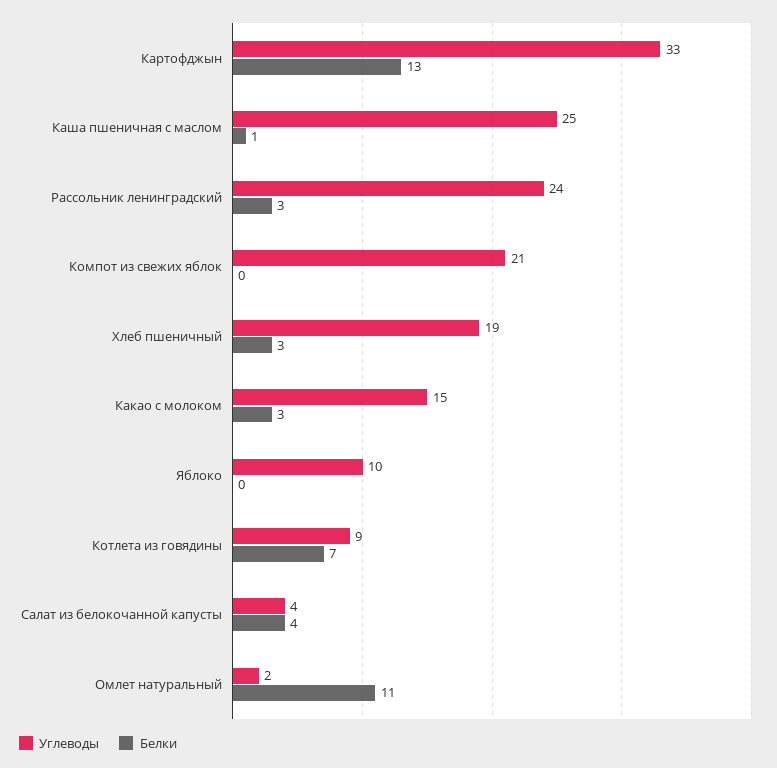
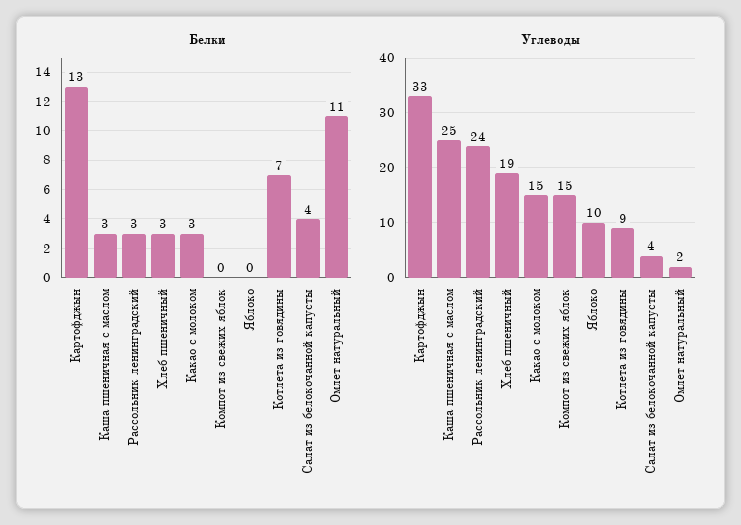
  {
    "Углеводы": {
      "Картофджын": 33,
      "Каша пшеничная с маслом": 25,
      "Рассольник ленинградский": 24,
-     "Компот из свежих яблок": 21,
+     "Компот из свежих яблок": 15,
      "Хлеб пшеничный": 19,
      "Какао с молоком": 15,
      "Яблоко": 10,
      "Котлета из говядины": 9,
      "Салат из белокочанной капусты": 4,
      "Омлет натуральный": 2
    },
    "Белки": {
      "Картофджын": 13,
-     "Каша пшеничная с маслом": 1,
+     "Каша пшеничная с маслом": 3,
      "Рассольник ленинградский": 3,
      "Компот из свежих яблок": 0,
      "Хлеб пшеничный": 3,
      "Какао с молоком": 3,
      "Яблоко": 0,
      "Котлета из говядины": 7,
      "Салат из белокочанной капусты": 4,
      "Омлет натуральный": 11
    }
  }

